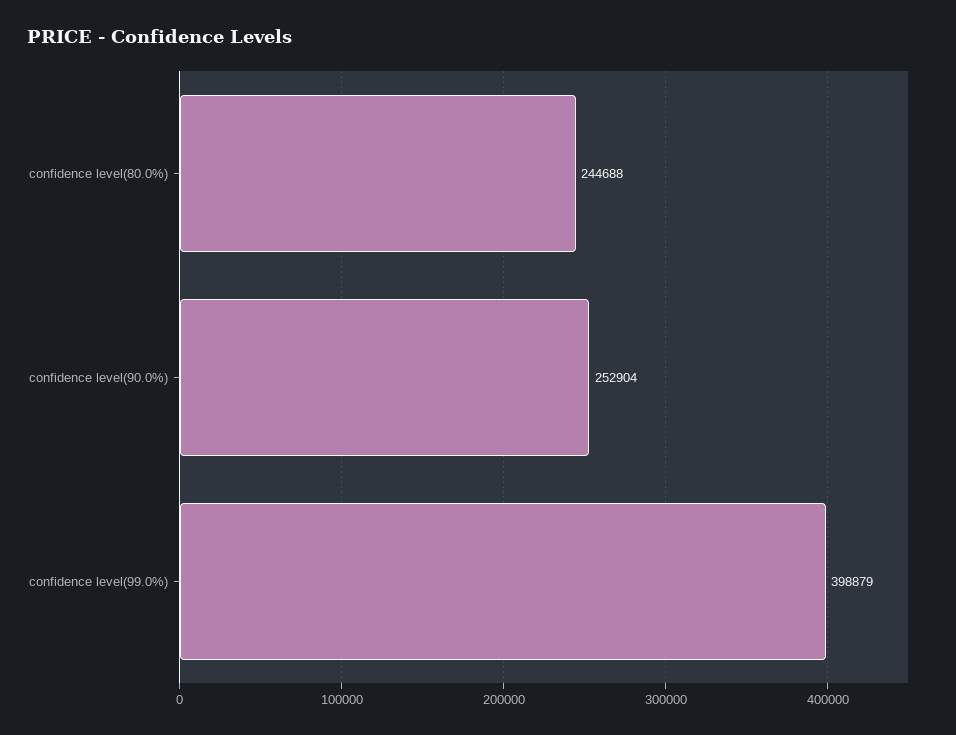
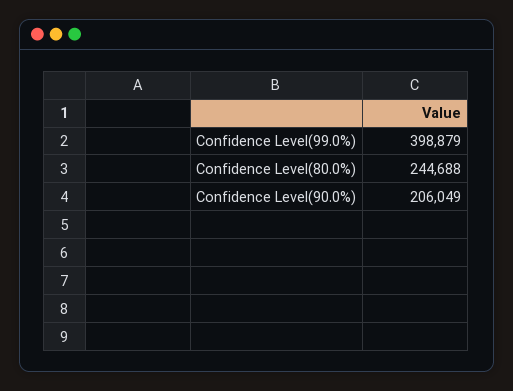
  {
    "confidence level(80.0%)": 244688,
-   "confidence level(90.0%)": 252904,
+   "confidence level(90.0%)": 206049,
    "confidence level(99.0%)": 398879
  }

